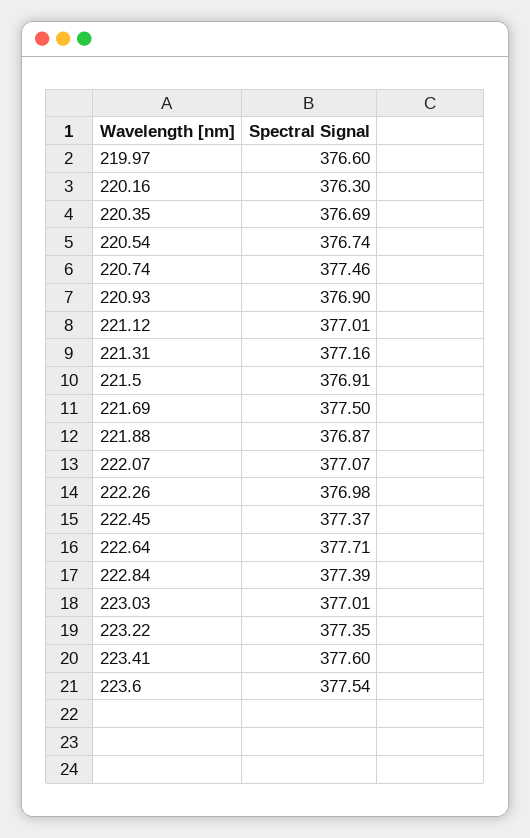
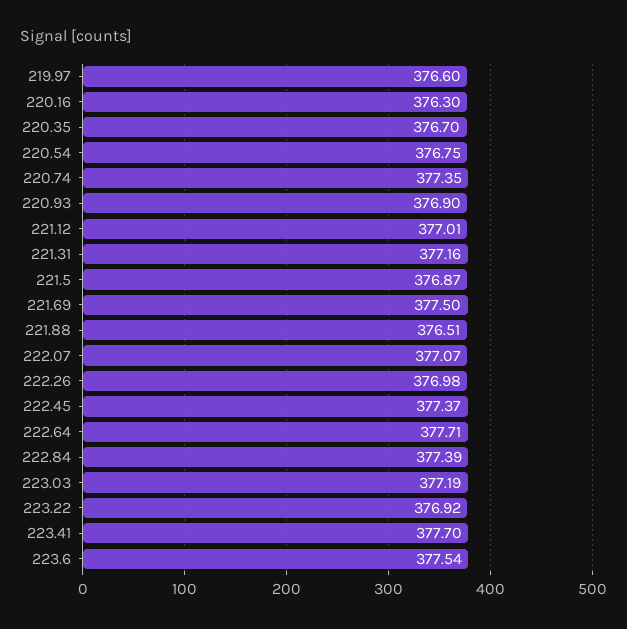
  {
    "219.97": 376.6,
    "220.16": 376.3,
-   "220.35": 376.69,
+   "220.35": 376.7,
-   "220.54": 376.74,
+   "220.54": 376.75,
-   "220.74": 377.46,
+   "220.74": 377.35,
    "220.93": 376.9,
    "221.12": 377.01,
    "221.31": 377.16,
-   "221.5": 376.91,
+   "221.5": 376.87,
    "221.69": 377.5,
-   "221.88": 376.87,
+   "221.88": 376.51,
    "222.07": 377.07,
    "222.26": 376.98,
    "222.45": 377.37,
    "222.64": 377.71,
    "222.84": 377.39,
-   "223.03": 377.01,
+   "223.03": 377.19,
-   "223.22": 377.35,
+   "223.22": 376.92,
-   "223.41": 377.6,
+   "223.41": 377.7,
    "223.6": 377.54
  }

